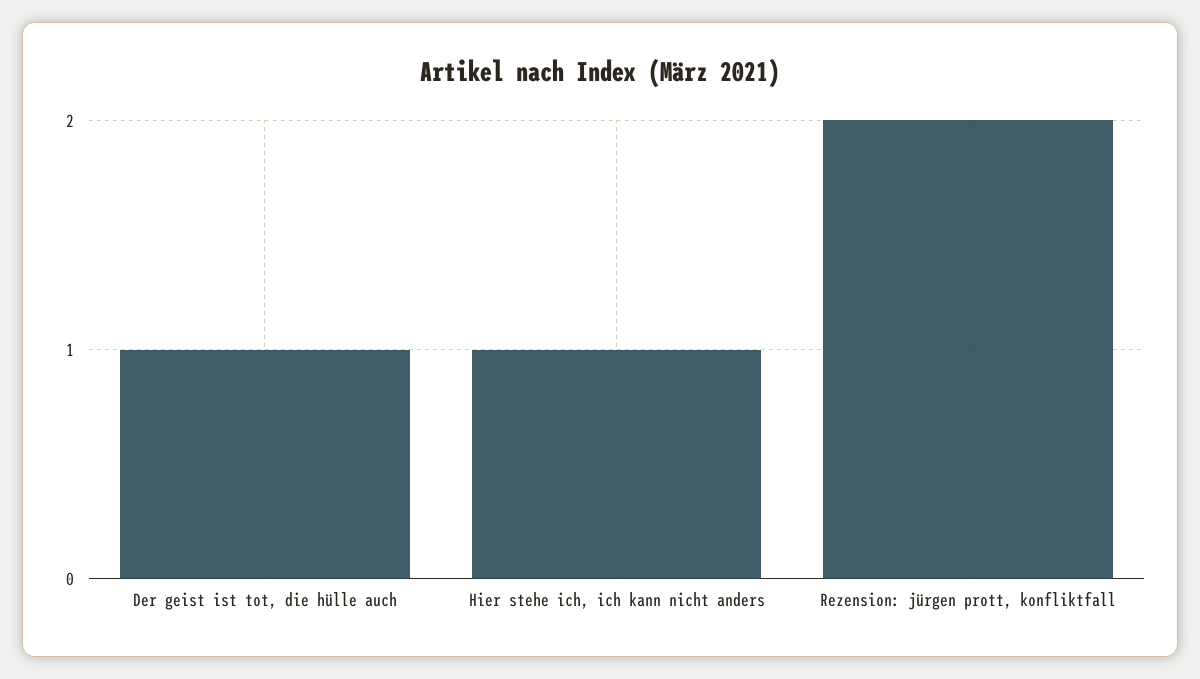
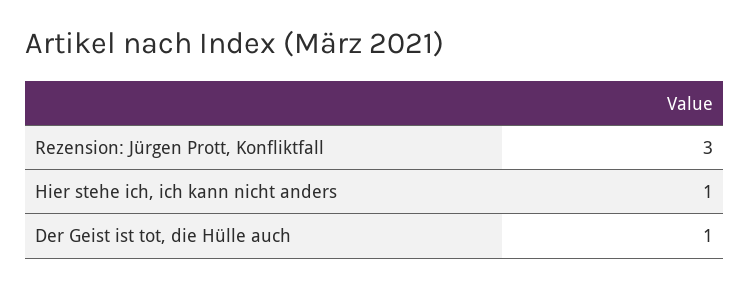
  {
    "Der geist ist tot, die hülle auch": 1,
    "Hier stehe ich, ich kann nicht anders": 1,
-   "Rezension: jürgen prott, konfliktfall": 2
+   "Rezension: jürgen prott, konfliktfall": 3
  }

